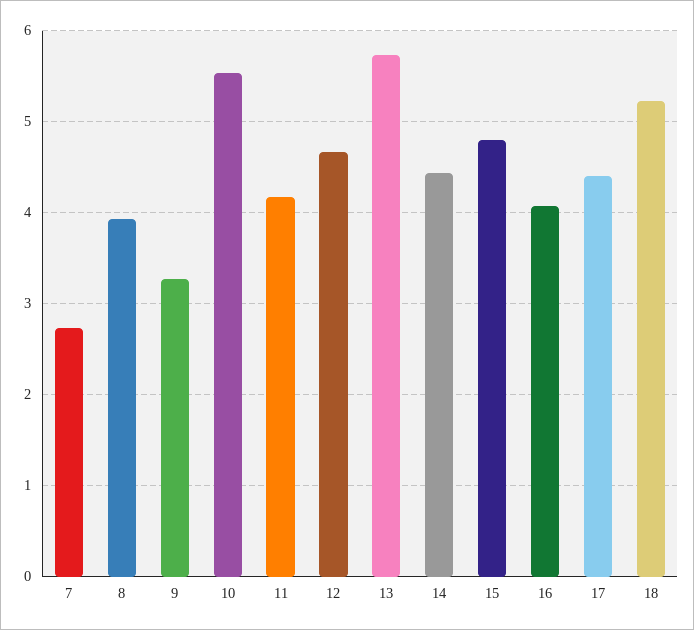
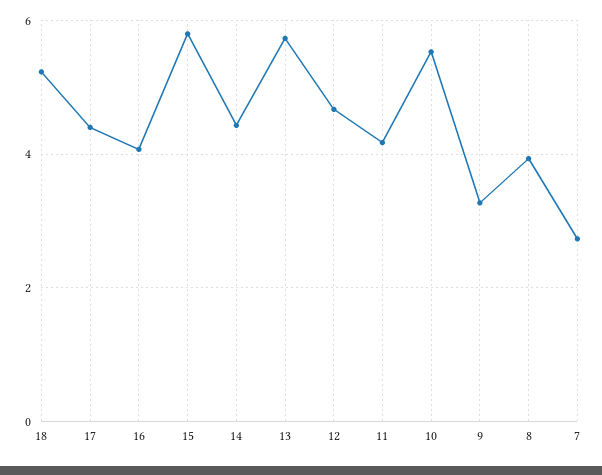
  {
    "7": 2.7,
    "8": 3.9,
    "9": 3.3,
    "10": 5.5,
    "11": 4.2,
    "12": 4.7,
    "13": 5.7,
    "14": 4.4,
-   "15": 4.8,
+   "15": 5.8,
    "16": 4.1,
    "17": 4.4,
    "18": 5.2
  }

